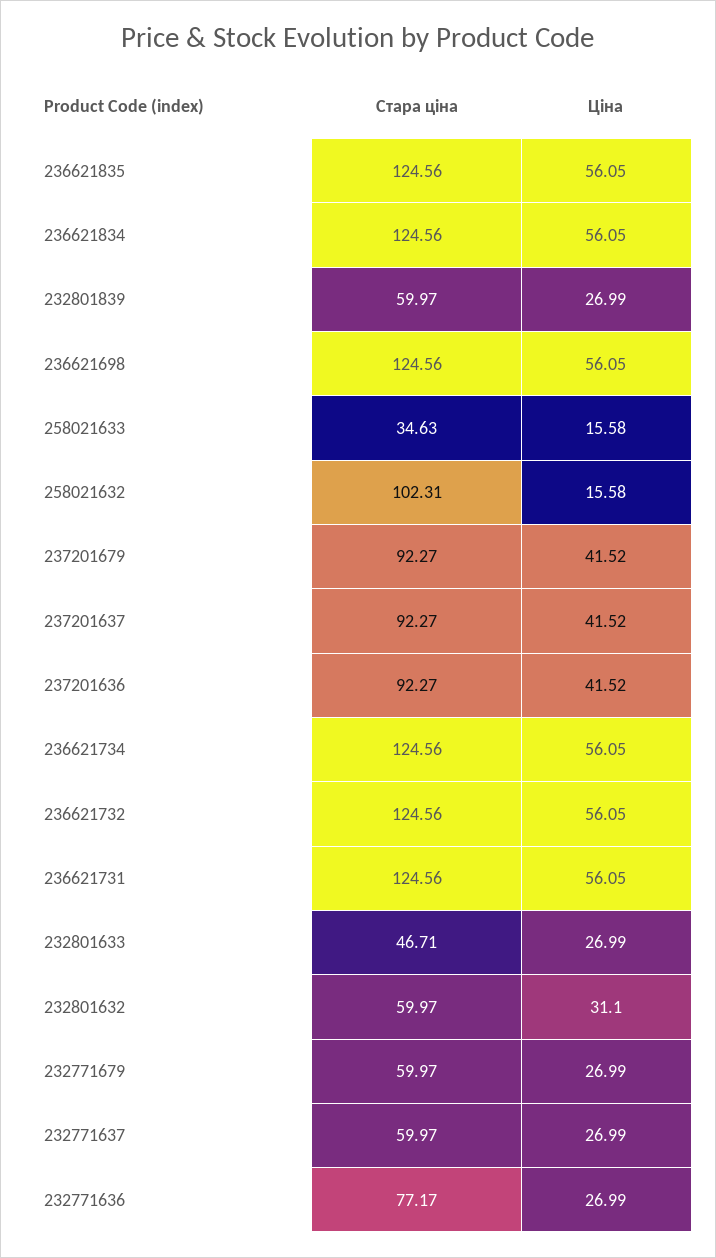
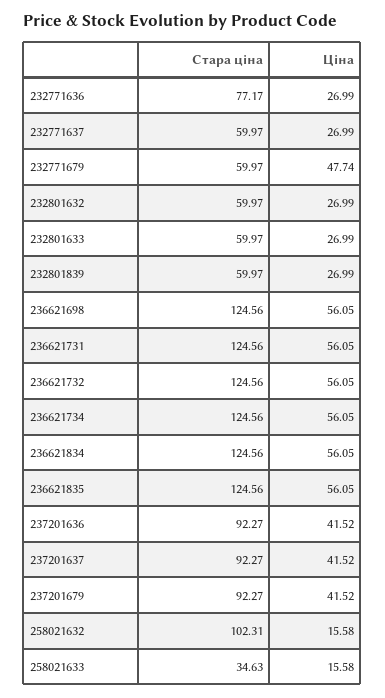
  {
    "Стара ціна": {
      "236621835": 124.56,
      "236621834": 124.56,
      "232801839": 59.97,
      "236621698": 124.56,
      "258021633": 34.63,
      "258021632": 102.31,
      "237201679": 92.27,
      "237201637": 92.27,
      "237201636": 92.27,
      "236621734": 124.56,
      "236621732": 124.56,
      "236621731": 124.56,
-     "232801633": 46.71,
+     "232801633": 59.97,
      "232801632": 59.97,
      "232771679": 59.97,
      "232771637": 59.97,
      "232771636": 77.17
    },
    "Ціна": {
      "236621835": 56.05,
      "236621834": 56.05,
      "232801839": 26.99,
      "236621698": 56.05,
      "258021633": 15.58,
      "258021632": 15.58,
      "237201679": 41.52,
      "237201637": 41.52,
      "237201636": 41.52,
      "236621734": 56.05,
      "236621732": 56.05,
      "236621731": 56.05,
      "232801633": 26.99,
-     "232801632": 31.1,
+     "232801632": 26.99,
-     "232771679": 26.99,
+     "232771679": 47.74,
      "232771637": 26.99,
      "232771636": 26.99
    }
  }

